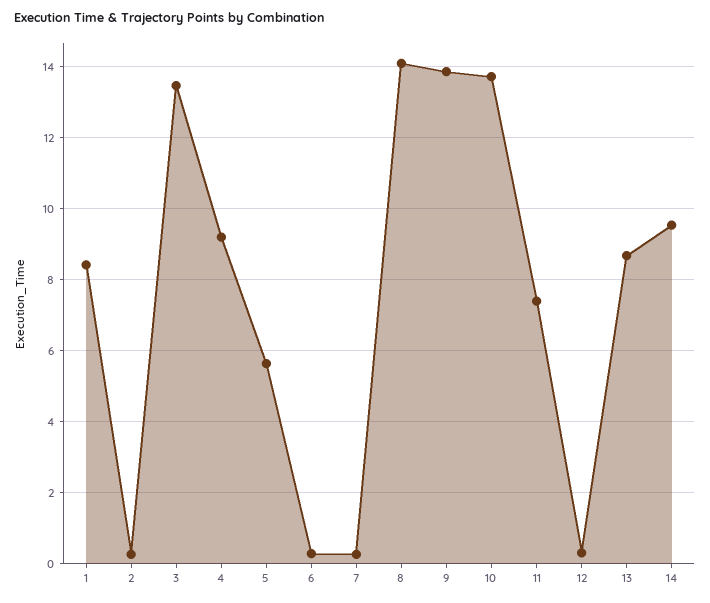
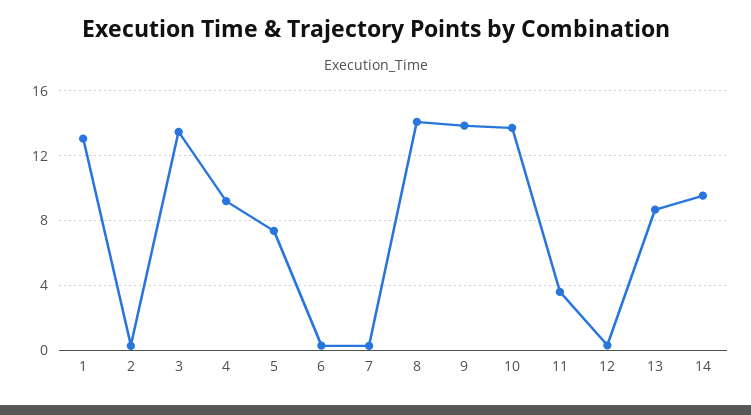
  {
-   "1": 8.4,
+   "1": 13,
    "2": 0.2,
    "3": 13.4,
    "4": 9.2,
-   "5": 5.6,
+   "5": 7.5,
    "6": 0.2,
    "7": 0.2,
    "8": 14,
    "9": 13.8,
    "10": 13.8,
-   "11": 7.4,
+   "11": 3.5,
    "12": 0.4,
    "13": 8.6,
    "14": 9.6
  }

